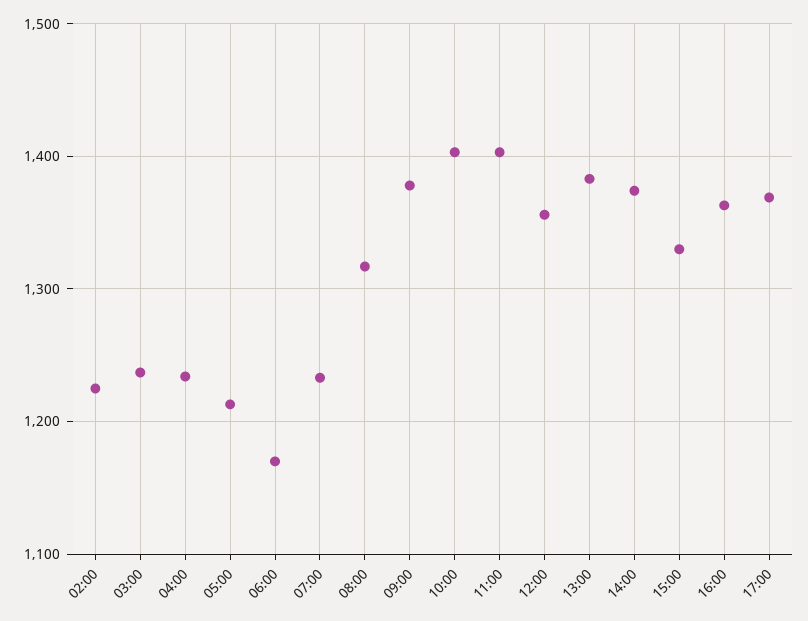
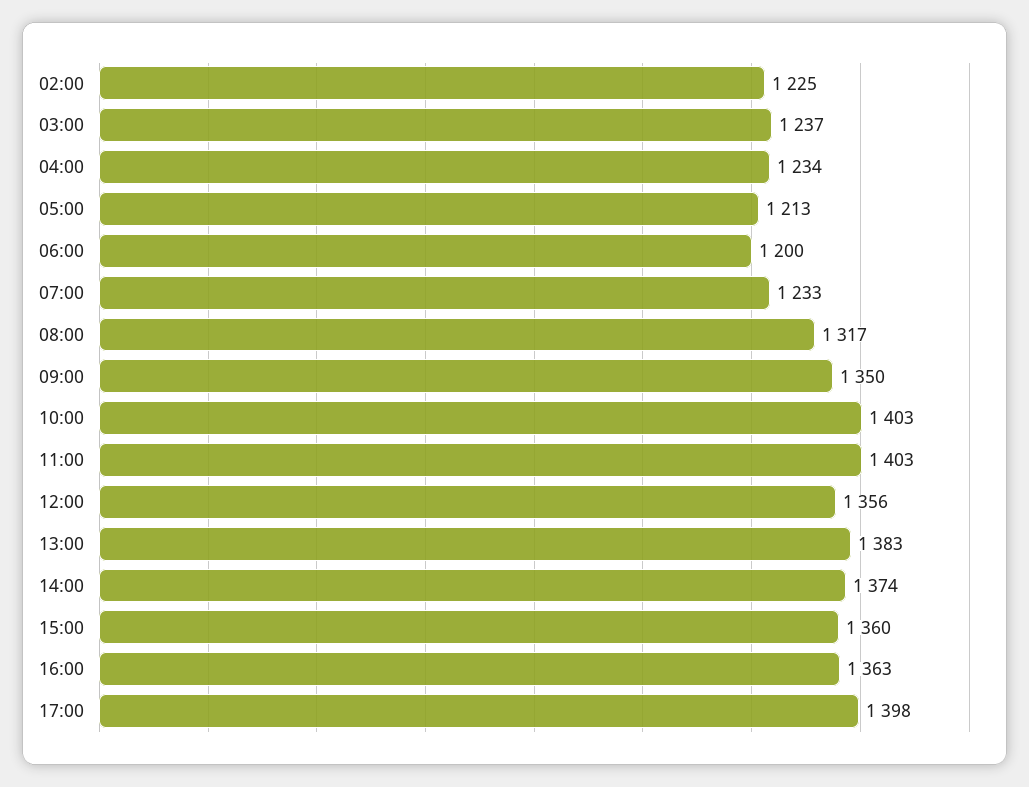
  {
    "02:00": 1225,
    "03:00": 1237,
    "04:00": 1234,
    "05:00": 1213,
-   "06:00": 1170,
+   "06:00": 1200,
    "07:00": 1233,
    "08:00": 1317,
-   "09:00": 1380,
+   "09:00": 1350,
    "10:00": 1403,
    "11:00": 1403,
    "12:00": 1356,
    "13:00": 1383,
    "14:00": 1374,
-   "15:00": 1330,
+   "15:00": 1360,
    "16:00": 1363,
-   "17:00": 1370
+   "17:00": 1398
  }

